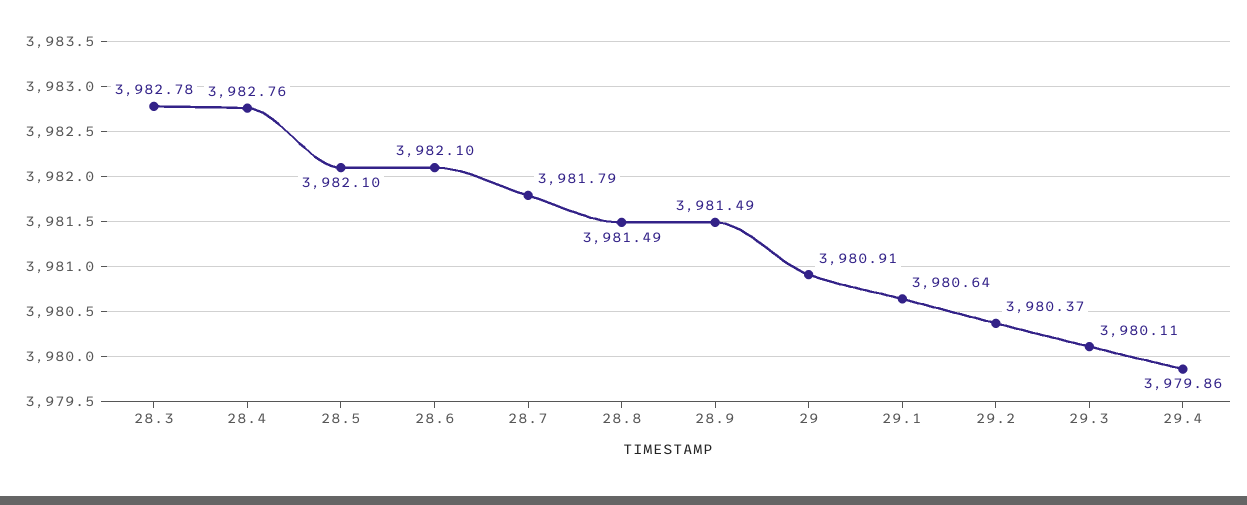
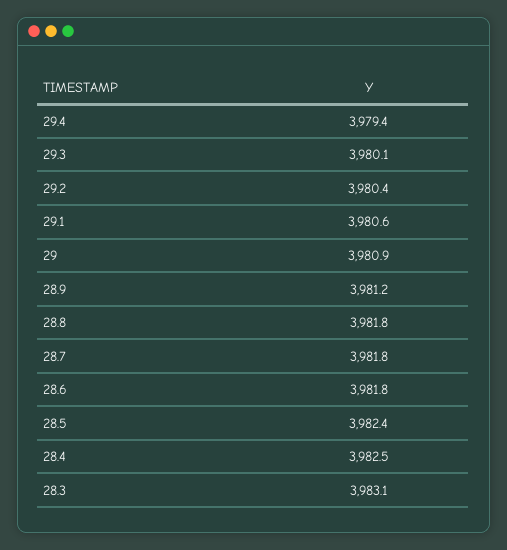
  {
-   "28.3": 3982.78,
+   "28.3": 3983.1,
-   "28.4": 3982.76,
+   "28.4": 3982.5,
-   "28.5": 3982.1,
+   "28.5": 3982.4,
-   "28.6": 3982.1,
+   "28.6": 3981.8,
    "28.7": 3981.79,
-   "28.8": 3981.49,
+   "28.8": 3981.8,
-   "28.9": 3981.49,
+   "28.9": 3981.2,
    "29": 3980.91,
    "29.1": 3980.64,
    "29.2": 3980.37,
    "29.3": 3980.11,
-   "29.4": 3979.86
+   "29.4": 3979.4
  }

